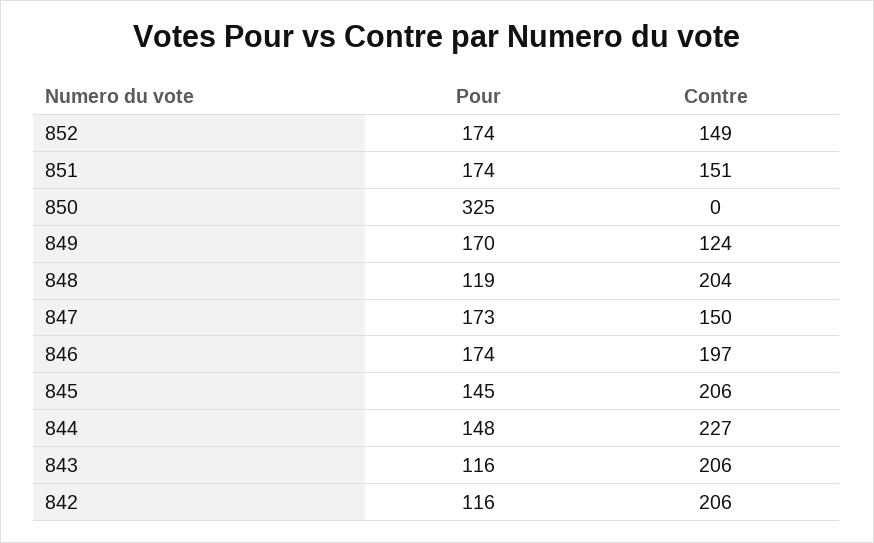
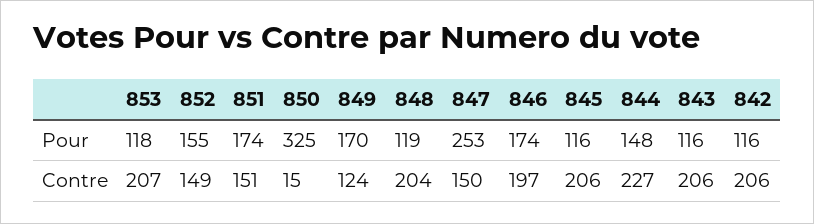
  {
    "Pour": {
-     "852": 174,
+     "852": 155,
      "851": 174,
      "850": 325,
      "849": 170,
      "848": 119,
-     "847": 173,
+     "847": 253,
      "846": 174,
-     "845": 145,
+     "845": 116,
      "844": 148,
      "843": 116,
-     "842": 116
+     "842": 116,
+     "853": 118
    },
    "Contre": {
      "852": 149,
      "851": 151,
-     "850": 0,
+     "850": 15,
      "849": 124,
      "848": 204,
      "847": 150,
      "846": 197,
      "845": 206,
      "844": 227,
      "843": 206,
-     "842": 206
+     "842": 206,
+     "853": 207
    }
  }

